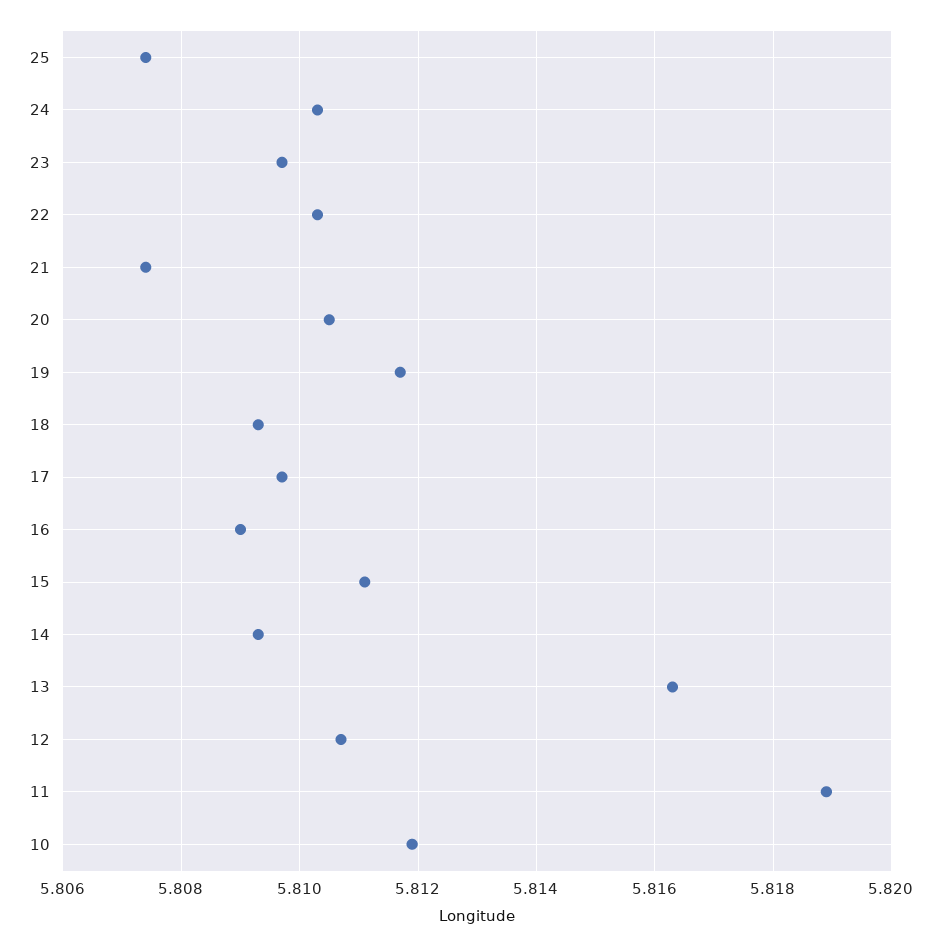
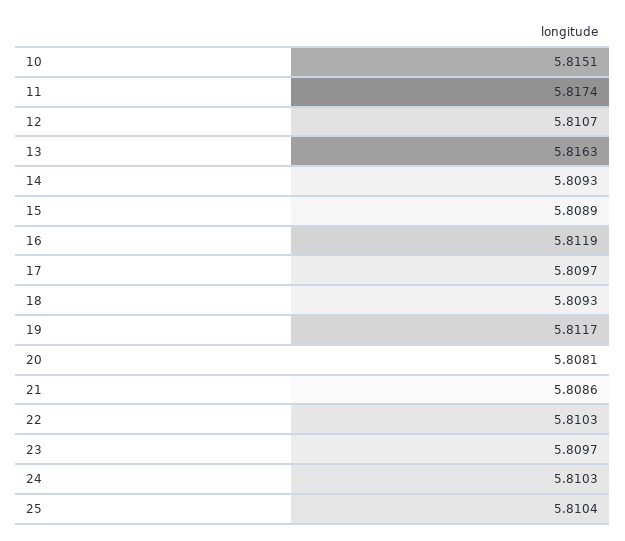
  {
-   "25": 5.8075,
+   "25": 5.8104,
    "24": 5.8103,
    "23": 5.8097,
    "22": 5.8103,
-   "21": 5.8075,
+   "21": 5.8086,
-   "20": 5.8105,
+   "20": 5.8081,
    "19": 5.8117,
    "18": 5.8093,
    "17": 5.8097,
-   "16": 5.809,
+   "16": 5.8119,
-   "15": 5.811,
+   "15": 5.8089,
    "14": 5.8093,
    "13": 5.8163,
    "12": 5.8107,
-   "11": 5.819,
+   "11": 5.8174,
-   "10": 5.812
+   "10": 5.8151
  }

